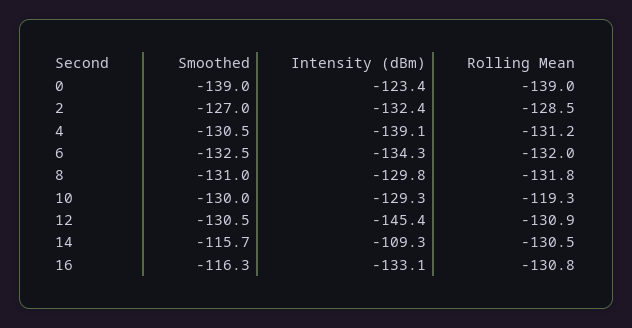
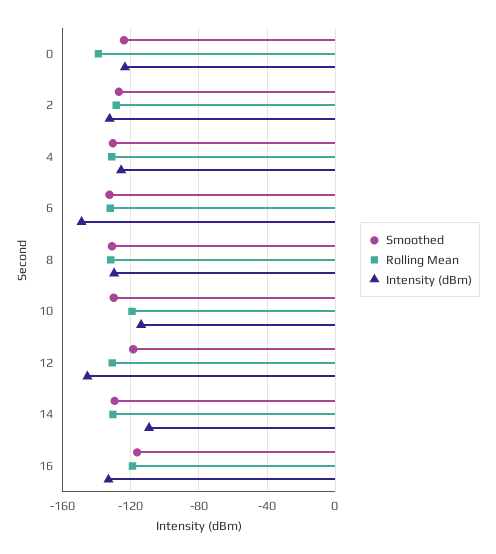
  {
    "Smoothed": {
-     "0": -139,
+     "0": -125,
      "2": -127,
      "4": -130.5,
      "6": -132.5,
      "8": -131,
      "10": -130,
-     "12": -130.5,
+     "12": -120,
-     "14": -115.7,
+     "14": -130,
      "16": -116.3
    },
    "Intensity (dBm)": {
      "0": -123.4,
      "2": -132.4,
-     "4": -139.1,
+     "4": -125,
-     "6": -134.3,
+     "6": -150,
      "8": -129.8,
-     "10": -129.3,
+     "10": -115,
      "12": -145.4,
      "14": -109.3,
      "16": -133.1
    },
    "Rolling Mean": {
      "0": -139,
      "2": -128.5,
      "4": -131.2,
      "6": -132,
      "8": -131.8,
      "10": -119.3,
      "12": -130.9,
      "14": -130.5,
-     "16": -130.8
+     "16": -120
    }
  }

